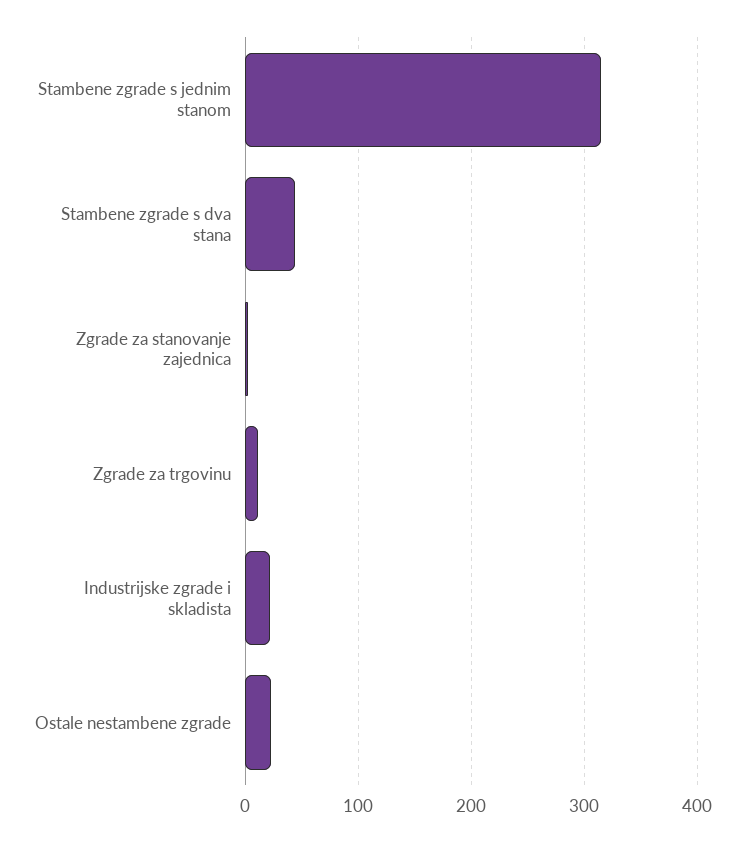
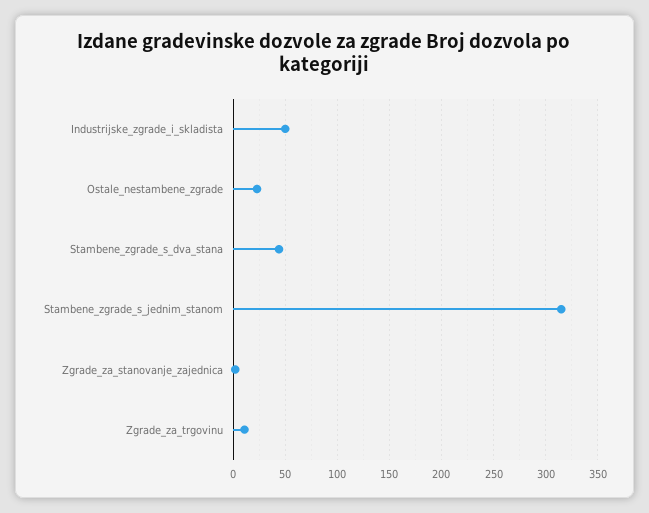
  {
    "Stambene zgrade s jednim stanom": 320,
    "Stambene zgrade s dva stana": 40,
    "Zgrade za stanovanje zajednica": 0,
    "Zgrade za trgovinu": 10,
-   "Industrijske zgrade i skladista": 20,
+   "Industrijske zgrade i skladista": 50,
    "Ostale nestambene zgrade": 20
  }

